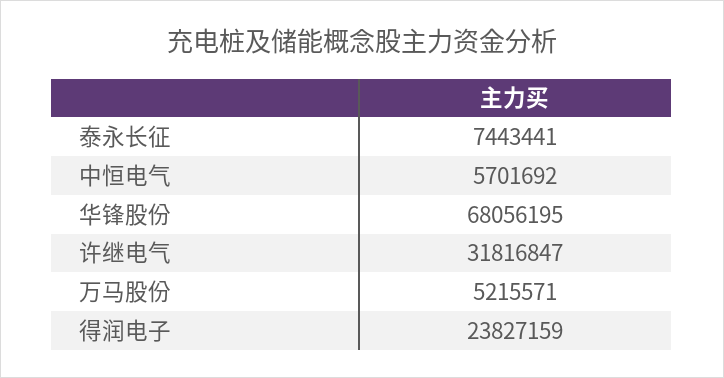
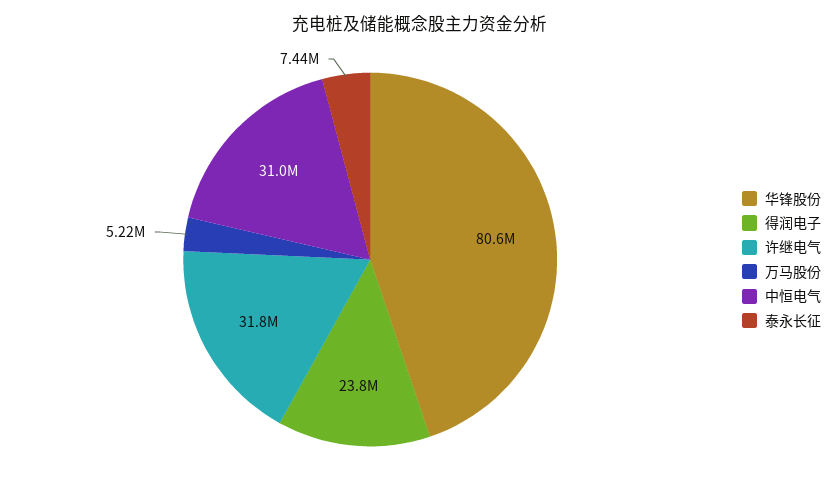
  {
    "泰永长征": 7443441,
-   "中恒电气": 5701692,
+   "中恒电气": 31000000,
-   "华锋股份": 68056195,
+   "华锋股份": 80600000,
    "许继电气": 31816847,
    "万马股份": 5215571,
    "得润电子": 23827159
  }

